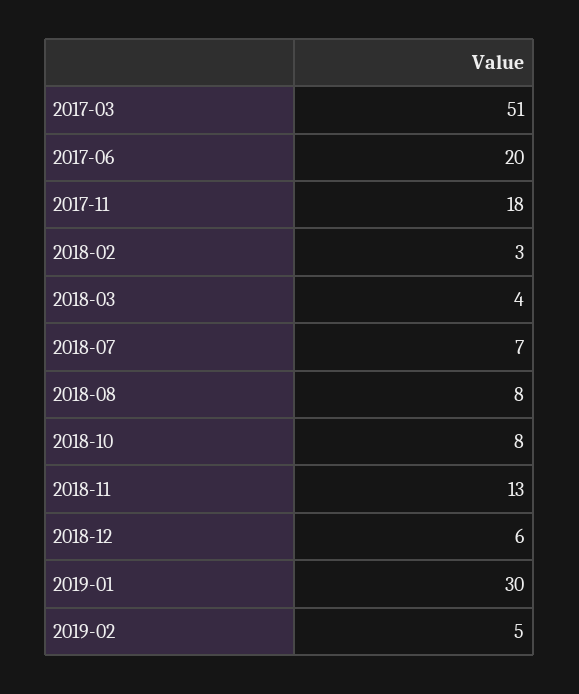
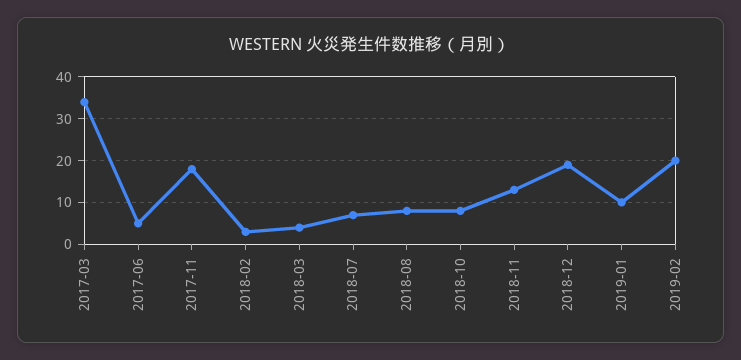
  {
-   "2017-03": 51,
+   "2017-03": 35,
-   "2017-06": 20,
+   "2017-06": 5,
    "2017-11": 18,
    "2018-02": 3,
    "2018-03": 4,
    "2018-07": 7,
    "2018-08": 8,
    "2018-10": 8,
    "2018-11": 13,
-   "2018-12": 6,
+   "2018-12": 20,
-   "2019-01": 30,
+   "2019-01": 10,
-   "2019-02": 5
+   "2019-02": 20
  }

